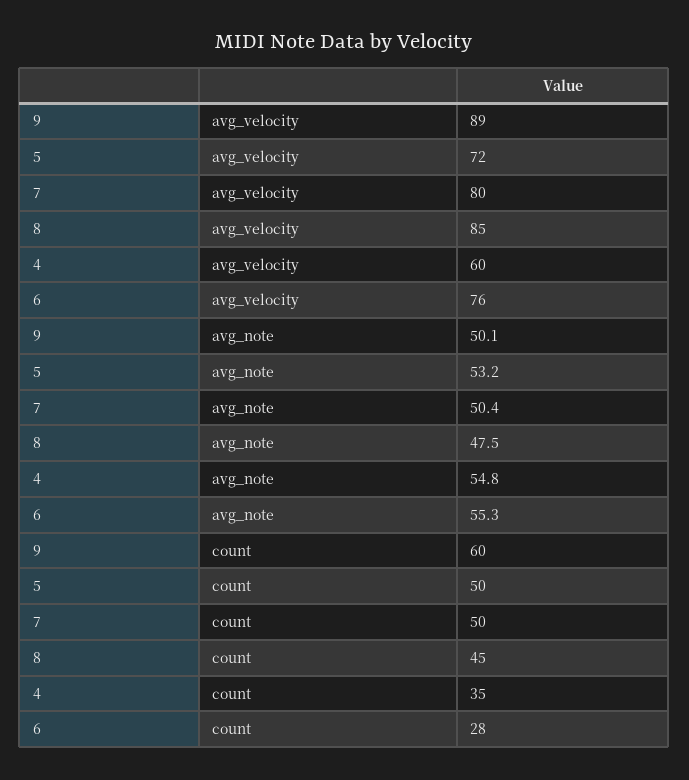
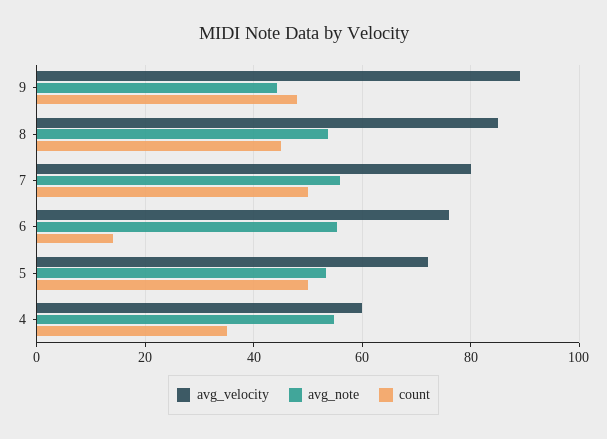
  {
    "avg_velocity": {
      "9": 89,
      "5": 72,
      "7": 80,
      "8": 85,
      "4": 60,
      "6": 76
    },
    "avg_note": {
-     "9": 50.1,
+     "9": 44,
      "5": 53.2,
-     "7": 50.4,
+     "7": 56,
-     "8": 47.5,
+     "8": 54,
      "4": 54.8,
      "6": 55.3
    },
    "count": {
-     "9": 60,
+     "9": 48,
      "5": 50,
      "7": 50,
      "8": 45,
      "4": 35,
-     "6": 28
+     "6": 14
    }
  }

